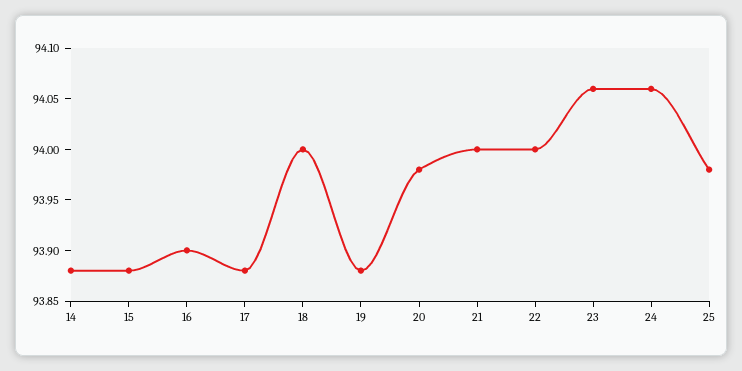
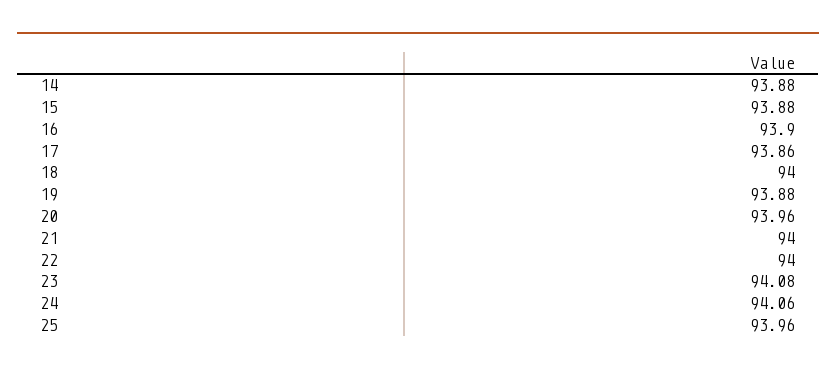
  {
    "14": 93.88,
    "15": 93.88,
    "16": 93.9,
-   "17": 93.88,
+   "17": 93.86,
    "18": 94,
    "19": 93.88,
-   "20": 93.98,
+   "20": 93.96,
    "21": 94,
    "22": 94,
-   "23": 94.06,
+   "23": 94.08,
    "24": 94.06,
-   "25": 93.98
+   "25": 93.96
  }

